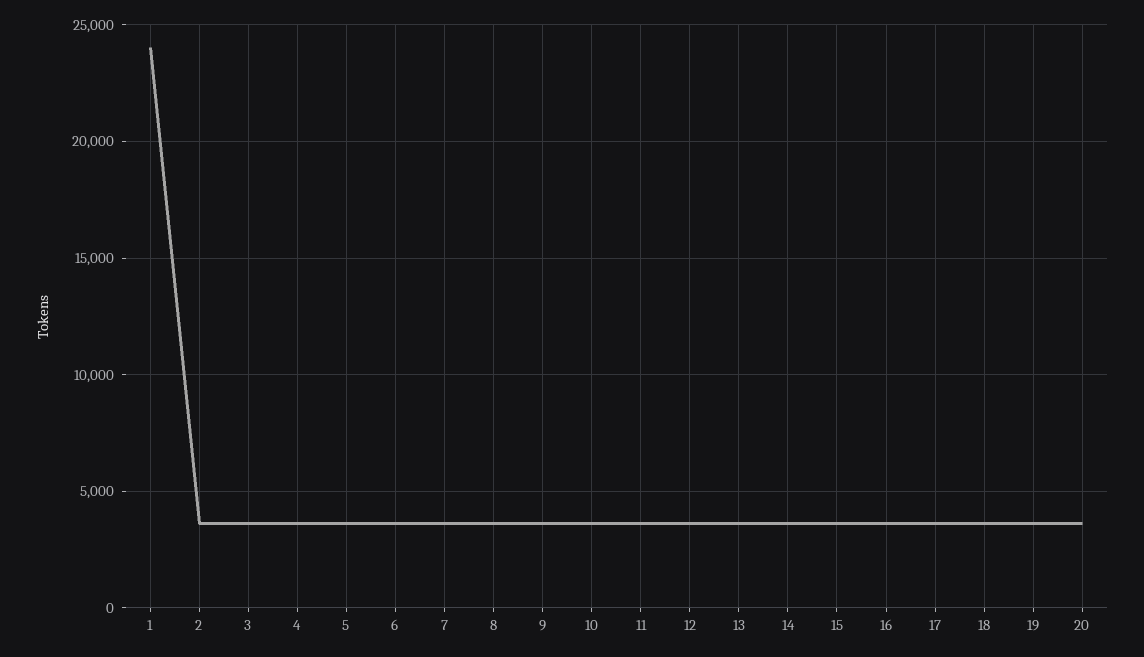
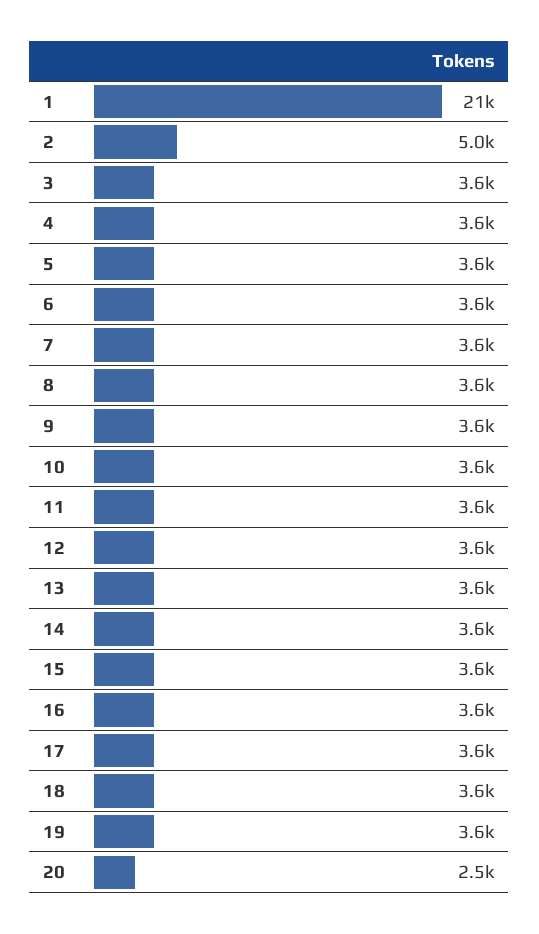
  {
-   "1": 24000,
+   "1": 21000,
-   "2": 3500,
+   "2": 5000,
    "3": 3600,
    "4": 3600,
    "5": 3600,
    "6": 3600,
    "7": 3600,
    "8": 3600,
    "9": 3600,
    "10": 3600,
    "11": 3600,
    "12": 3600,
    "13": 3600,
    "14": 3600,
    "15": 3600,
    "16": 3600,
    "17": 3600,
    "18": 3600,
    "19": 3600,
-   "20": 3500
+   "20": 2500
  }

